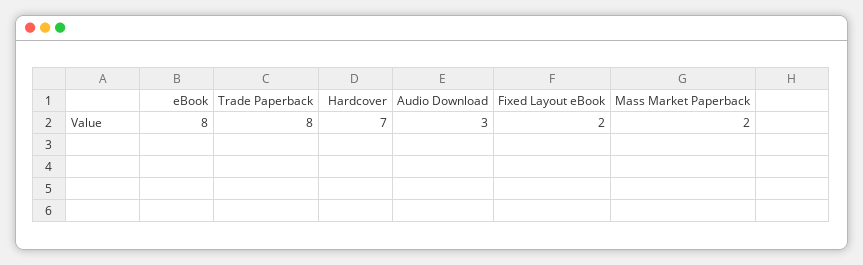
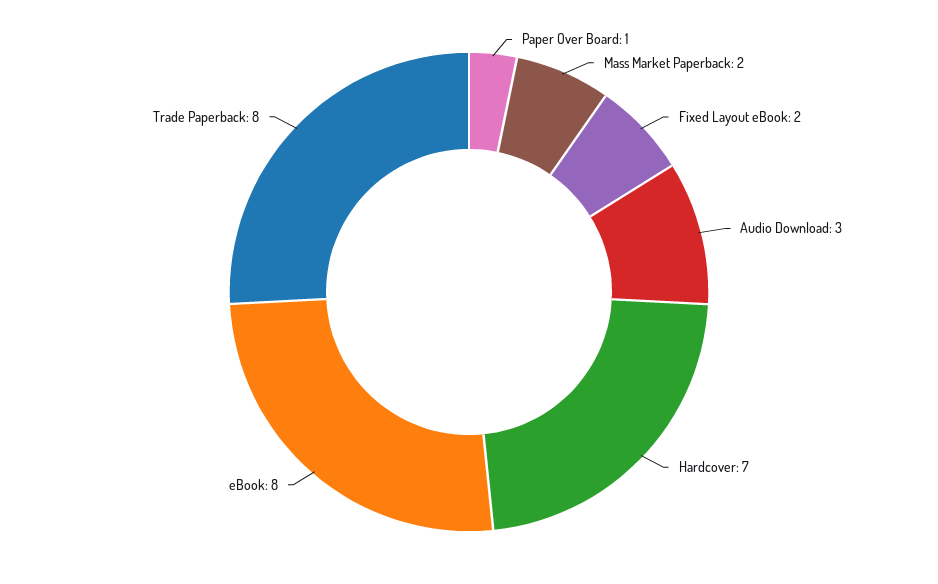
  {
    "eBook": 8,
    "Trade Paperback": 8,
    "Hardcover": 7,
    "Audio Download": 3,
    "Fixed Layout eBook": 2,
-   "Mass Market Paperback": 2
+   "Mass Market Paperback": 2,
+   "Paper Over Board": 1
  }

